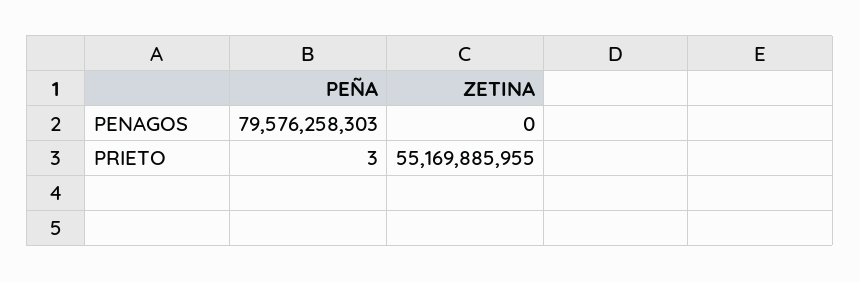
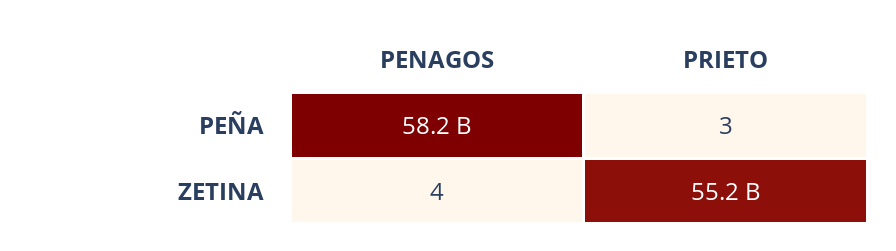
  {
    "PEÑA": {
-     "PENAGOS": 79576258303,
+     "PENAGOS": 58200000000,
      "PRIETO": 3
    },
    "ZETINA": {
-     "PENAGOS": 0,
+     "PENAGOS": 4,
      "PRIETO": 55169885955
    }
  }

